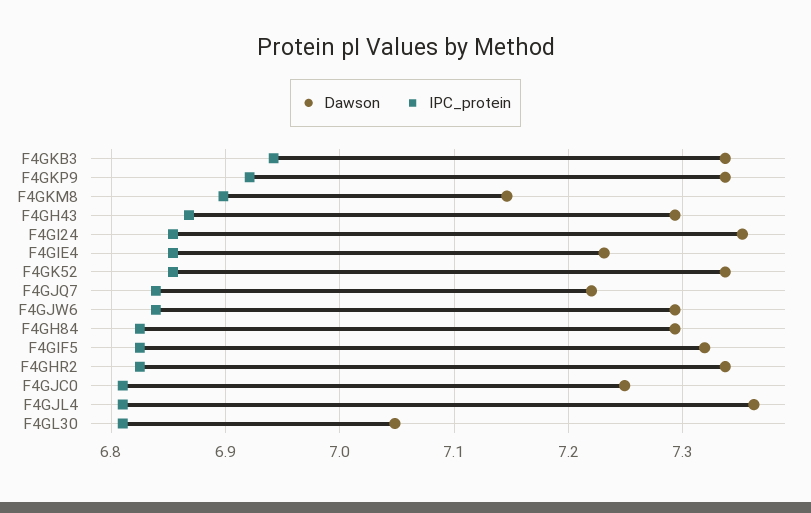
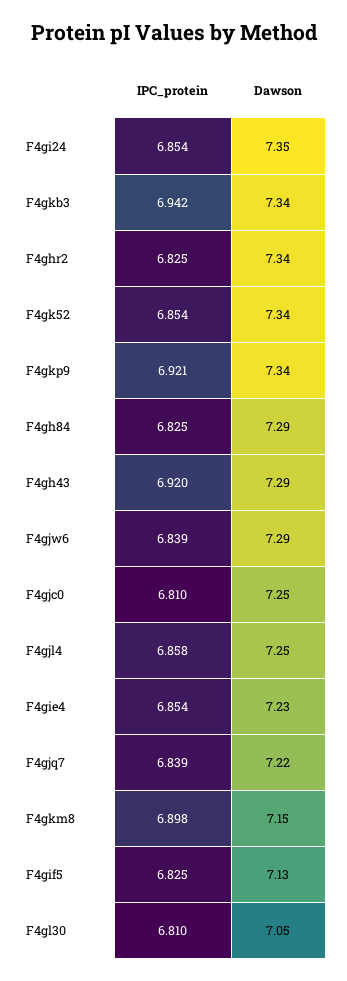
  {
    "Dawson": {
      "F4GKB3": 7.34,
      "F4GKP9": 7.34,
      "F4GKM8": 7.15,
      "F4GH43": 7.29,
      "F4GI24": 7.35,
      "F4GIE4": 7.23,
      "F4GK52": 7.34,
      "F4GJQ7": 7.22,
      "F4GJW6": 7.29,
      "F4GH84": 7.29,
-     "F4GIF5": 7.32,
+     "F4GIF5": 7.13,
      "F4GHR2": 7.34,
      "F4GJC0": 7.25,
-     "F4GJL4": 7.36,
+     "F4GJL4": 7.25,
      "F4GL30": 7.05
    },
    "IPC_protein": {
      "F4GKB3": 6.942,
      "F4GKP9": 6.921,
      "F4GKM8": 6.898,
-     "F4GH43": 6.87,
+     "F4GH43": 6.92,
      "F4GI24": 6.854,
      "F4GIE4": 6.854,
      "F4GK52": 6.854,
      "F4GJQ7": 6.839,
      "F4GJW6": 6.839,
      "F4GH84": 6.825,
      "F4GIF5": 6.825,
      "F4GHR2": 6.825,
      "F4GJC0": 6.81,
-     "F4GJL4": 6.81,
+     "F4GJL4": 6.858,
      "F4GL30": 6.81
    }
  }

